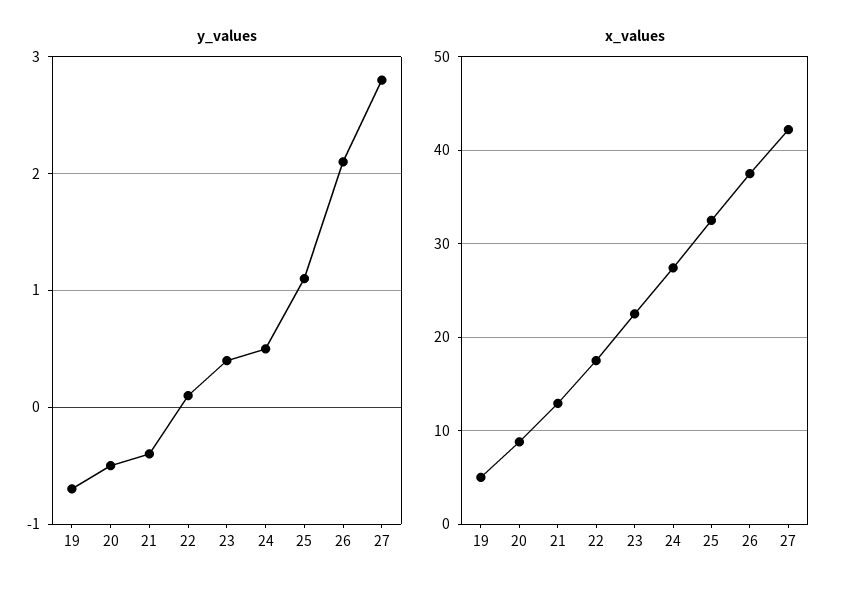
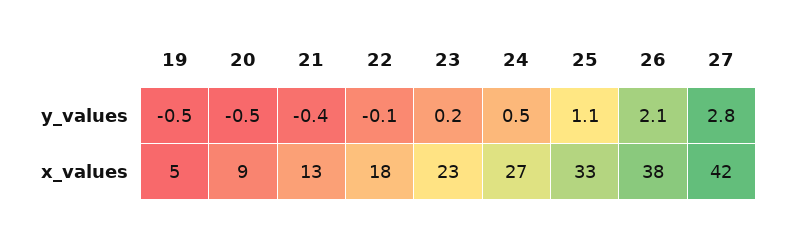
  {
    "y_values": {
-     "19": -0.7,
+     "19": -0.5,
      "20": -0.5,
      "21": -0.4,
-     "22": 0.1,
+     "22": -0.1,
-     "23": 0.4,
+     "23": 0.2,
      "24": 0.5,
      "25": 1.1,
      "26": 2.1,
      "27": 2.8
    },
    "x_values": {
      "19": 5,
      "20": 9,
      "21": 13,
      "22": 18,
      "23": 23,
      "24": 27,
      "25": 33,
      "26": 38,
      "27": 42
    }
  }

